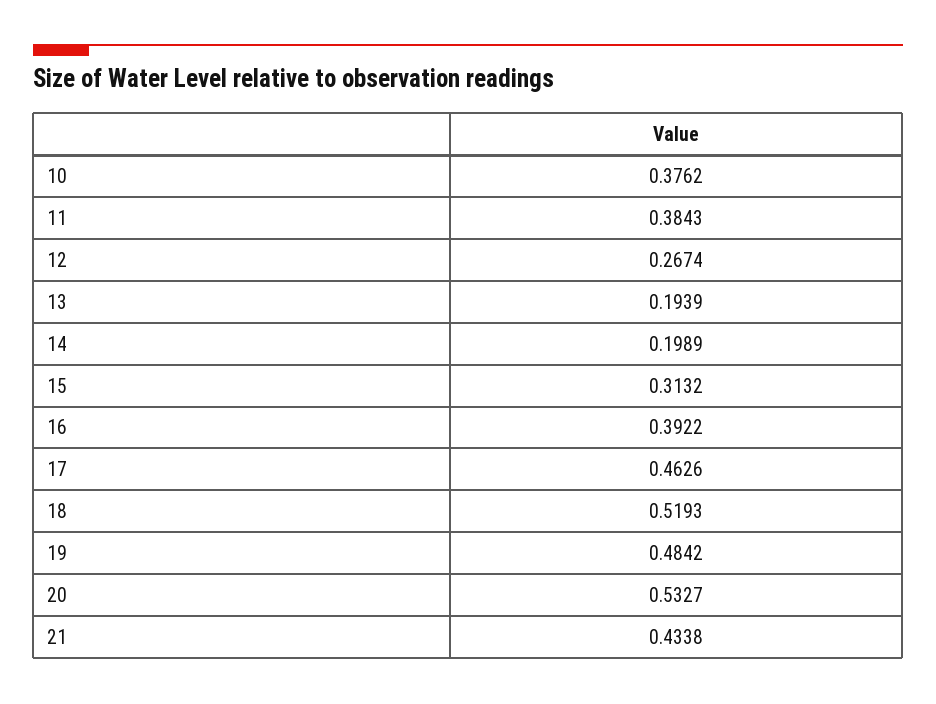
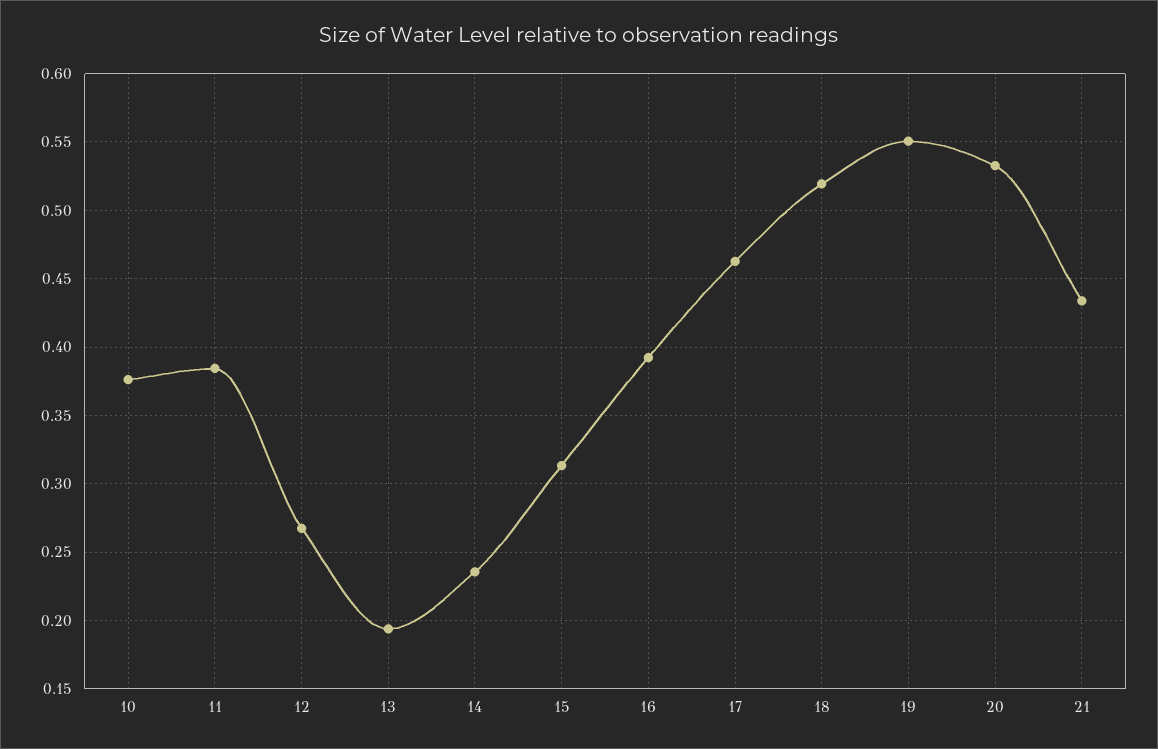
  {
    "10": 0.3762,
    "11": 0.3843,
    "12": 0.2674,
    "13": 0.1939,
-   "14": 0.1989,
+   "14": 0.235,
    "15": 0.3132,
    "16": 0.3922,
    "17": 0.4626,
    "18": 0.5193,
-   "19": 0.4842,
+   "19": 0.55,
    "20": 0.5327,
    "21": 0.4338
  }

